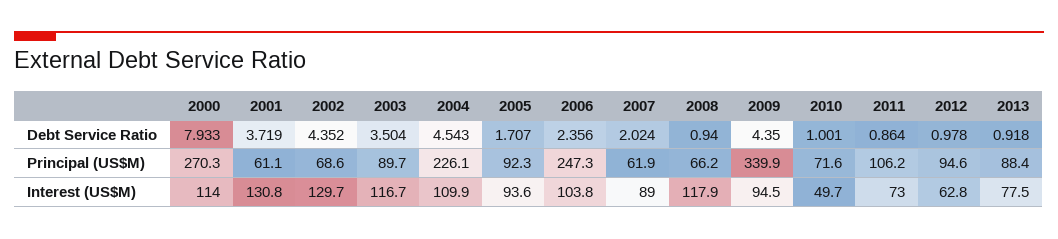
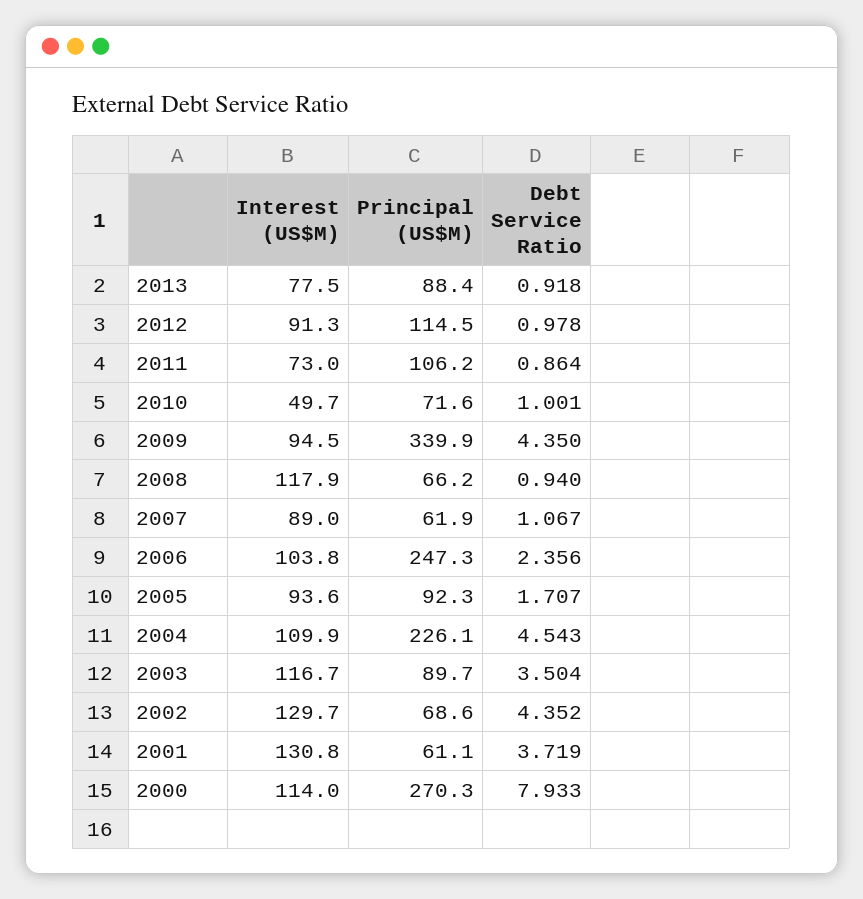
  {
    "2000": {
      "Debt Service Ratio": 7.933,
      "Principal (US$M)": 270.3,
      "Interest (US$M)": 114
    },
    "2001": {
      "Debt Service Ratio": 3.719,
      "Principal (US$M)": 61.1,
      "Interest (US$M)": 130.8
    },
    "2002": {
      "Debt Service Ratio": 4.352,
      "Principal (US$M)": 68.6,
      "Interest (US$M)": 129.7
    },
    "2003": {
      "Debt Service Ratio": 3.504,
      "Principal (US$M)": 89.7,
      "Interest (US$M)": 116.7
    },
    "2004": {
      "Debt Service Ratio": 4.543,
      "Principal (US$M)": 226.1,
      "Interest (US$M)": 109.9
    },
    "2005": {
      "Debt Service Ratio": 1.707,
      "Principal (US$M)": 92.3,
      "Interest (US$M)": 93.6
    },
    "2006": {
      "Debt Service Ratio": 2.356,
      "Principal (US$M)": 247.3,
      "Interest (US$M)": 103.8
    },
    "2007": {
-     "Debt Service Ratio": 2.024,
+     "Debt Service Ratio": 1.067,
      "Principal (US$M)": 61.9,
      "Interest (US$M)": 89
    },
    "2008": {
      "Debt Service Ratio": 0.94,
      "Principal (US$M)": 66.2,
      "Interest (US$M)": 117.9
    },
    "2009": {
      "Debt Service Ratio": 4.35,
      "Principal (US$M)": 339.9,
      "Interest (US$M)": 94.5
    },
    "2010": {
      "Debt Service Ratio": 1.001,
      "Principal (US$M)": 71.6,
      "Interest (US$M)": 49.7
    },
    "2011": {
      "Debt Service Ratio": 0.864,
      "Principal (US$M)": 106.2,
      "Interest (US$M)": 73
    },
    "2012": {
      "Debt Service Ratio": 0.978,
-     "Principal (US$M)": 94.6,
+     "Principal (US$M)": 114.5,
-     "Interest (US$M)": 62.8
+     "Interest (US$M)": 91.3
    },
    "2013": {
      "Debt Service Ratio": 0.918,
      "Principal (US$M)": 88.4,
      "Interest (US$M)": 77.5
    }
  }

